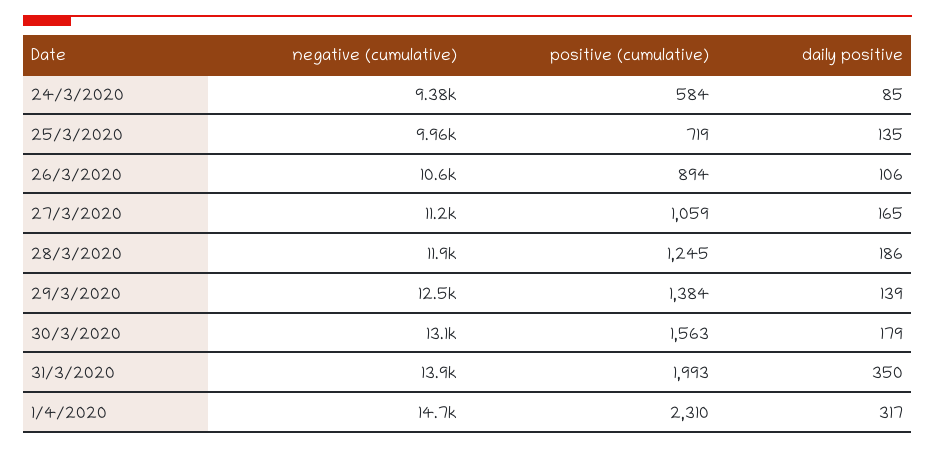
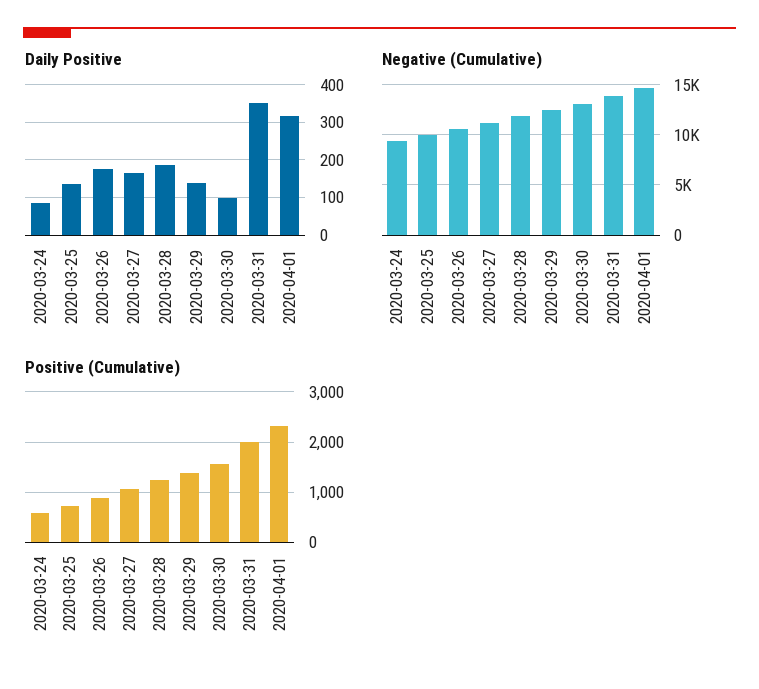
  {
    "negative (cumulative)": {
      "24/3/2020": 9380,
      "25/3/2020": 9960,
      "26/3/2020": 10600,
      "27/3/2020": 11200,
      "28/3/2020": 11900,
      "29/3/2020": 12500,
      "30/3/2020": 13100,
      "31/3/2020": 13900,
      "1/4/2020": 14700
    },
    "positive (cumulative)": {
      "24/3/2020": 584,
      "25/3/2020": 719,
      "26/3/2020": 894,
      "27/3/2020": 1059,
      "28/3/2020": 1245,
      "29/3/2020": 1384,
      "30/3/2020": 1563,
      "31/3/2020": 1993,
      "1/4/2020": 2310
    },
    "daily positive": {
      "24/3/2020": 85,
      "25/3/2020": 135,
-     "26/3/2020": 106,
+     "26/3/2020": 180,
      "27/3/2020": 165,
      "28/3/2020": 186,
      "29/3/2020": 139,
-     "30/3/2020": 179,
+     "30/3/2020": 100,
      "31/3/2020": 350,
      "1/4/2020": 317
    }
  }

